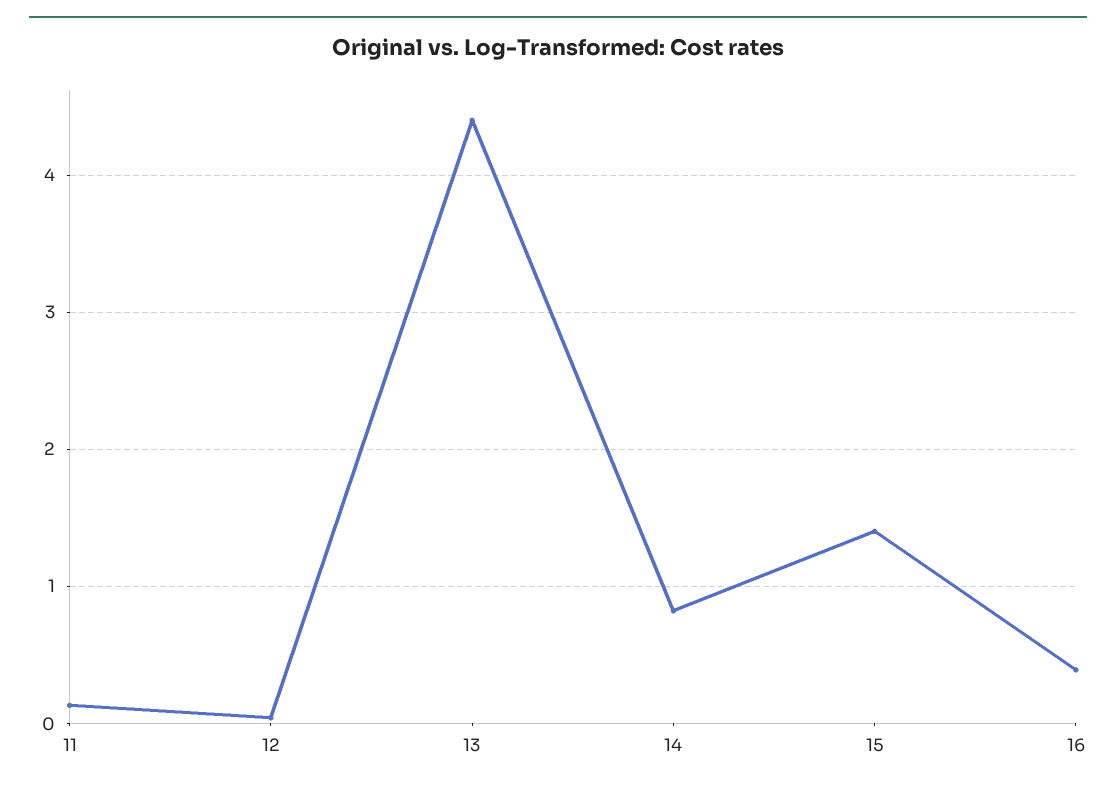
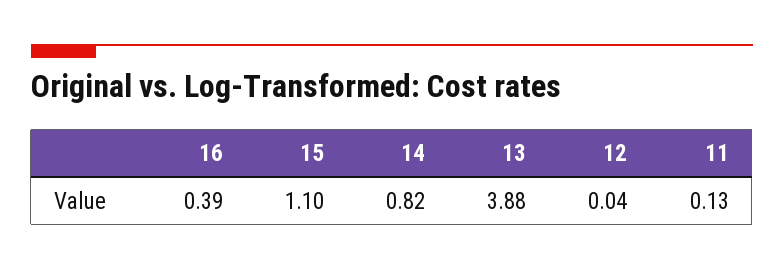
  {
    "11": 0.13,
    "12": 0.04,
-   "13": 4.4,
+   "13": 3.88,
    "14": 0.82,
-   "15": 1.4,
+   "15": 1.1,
    "16": 0.39
  }

